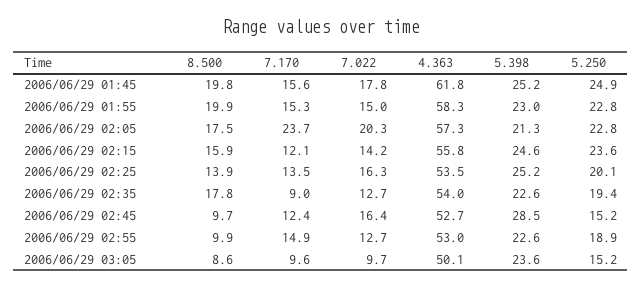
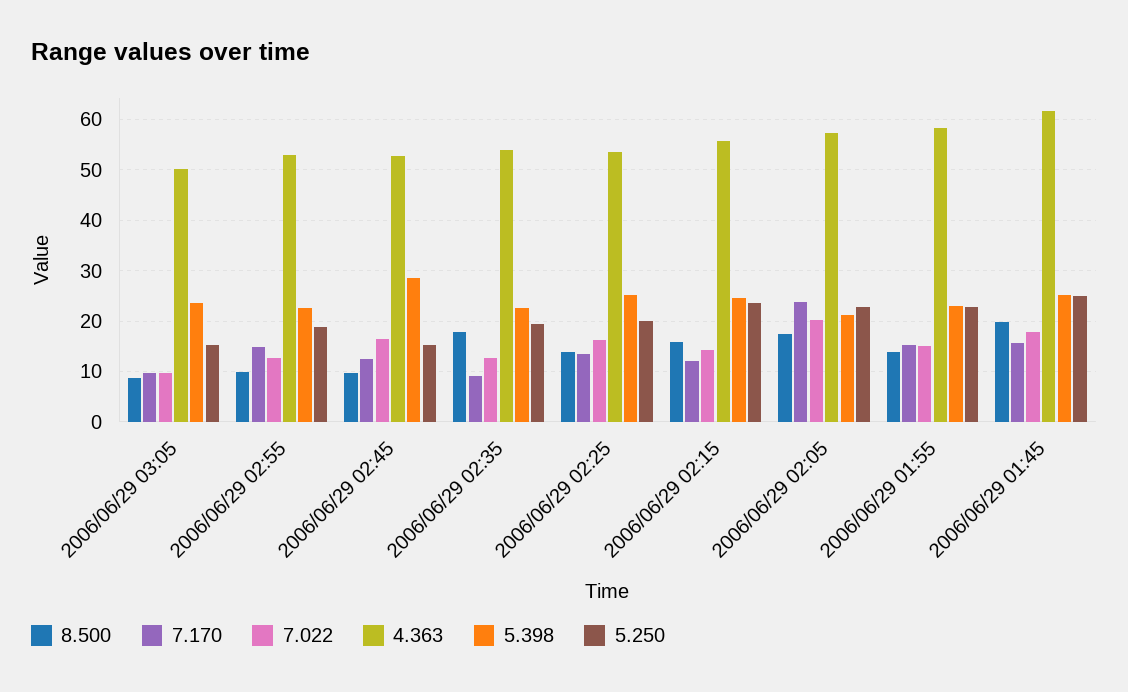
  {
    "8.500": {
      "2006/06/29 01:45": 19.8,
-     "2006/06/29 01:55": 19.9,
+     "2006/06/29 01:55": 14,
      "2006/06/29 02:05": 17.5,
      "2006/06/29 02:15": 15.9,
      "2006/06/29 02:25": 13.9,
      "2006/06/29 02:35": 17.8,
      "2006/06/29 02:45": 9.7,
      "2006/06/29 02:55": 9.9,
      "2006/06/29 03:05": 8.6
    },
    "7.170": {
      "2006/06/29 01:45": 15.6,
      "2006/06/29 01:55": 15.3,
      "2006/06/29 02:05": 23.7,
      "2006/06/29 02:15": 12.1,
      "2006/06/29 02:25": 13.5,
      "2006/06/29 02:35": 9,
      "2006/06/29 02:45": 12.4,
      "2006/06/29 02:55": 14.9,
      "2006/06/29 03:05": 9.6
    },
    "7.022": {
      "2006/06/29 01:45": 17.8,
      "2006/06/29 01:55": 15,
      "2006/06/29 02:05": 20.3,
      "2006/06/29 02:15": 14.2,
      "2006/06/29 02:25": 16.3,
      "2006/06/29 02:35": 12.7,
      "2006/06/29 02:45": 16.4,
      "2006/06/29 02:55": 12.7,
      "2006/06/29 03:05": 9.7
    },
    "4.363": {
      "2006/06/29 01:45": 61.8,
      "2006/06/29 01:55": 58.3,
      "2006/06/29 02:05": 57.3,
      "2006/06/29 02:15": 55.8,
      "2006/06/29 02:25": 53.5,
      "2006/06/29 02:35": 54,
      "2006/06/29 02:45": 52.7,
      "2006/06/29 02:55": 53,
      "2006/06/29 03:05": 50.1
    },
    "5.398": {
      "2006/06/29 01:45": 25.2,
      "2006/06/29 01:55": 23,
      "2006/06/29 02:05": 21.3,
      "2006/06/29 02:15": 24.6,
      "2006/06/29 02:25": 25.2,
      "2006/06/29 02:35": 22.6,
      "2006/06/29 02:45": 28.5,
      "2006/06/29 02:55": 22.6,
      "2006/06/29 03:05": 23.6
    },
    "5.250": {
      "2006/06/29 01:45": 24.9,
      "2006/06/29 01:55": 22.8,
      "2006/06/29 02:05": 22.8,
      "2006/06/29 02:15": 23.6,
      "2006/06/29 02:25": 20.1,
      "2006/06/29 02:35": 19.4,
      "2006/06/29 02:45": 15.2,
      "2006/06/29 02:55": 18.9,
      "2006/06/29 03:05": 15.2
    }
  }

